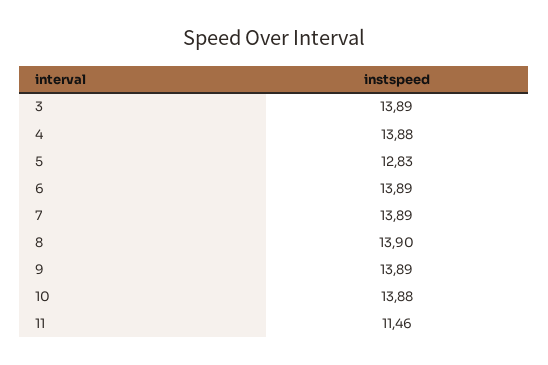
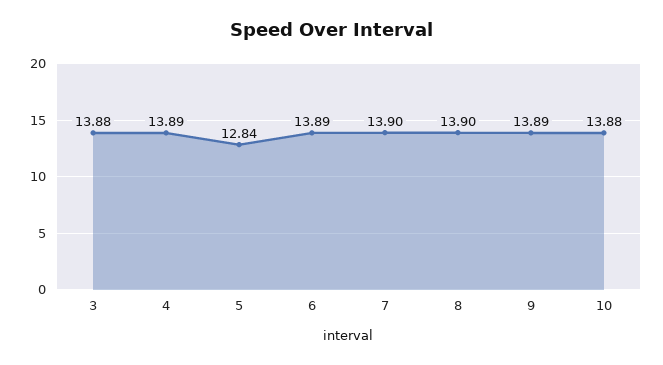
  {
-   "3": 13.89,
+   "3": 13.88,
-   "4": 13.88,
+   "4": 13.89,
-   "5": 12.83,
+   "5": 12.84,
    "6": 13.89,
-   "7": 13.89,
+   "7": 13.9,
    "8": 13.9,
    "9": 13.89,
-   "10": 13.88,
+   "10": 13.88
-   "11": 11.46
  }

